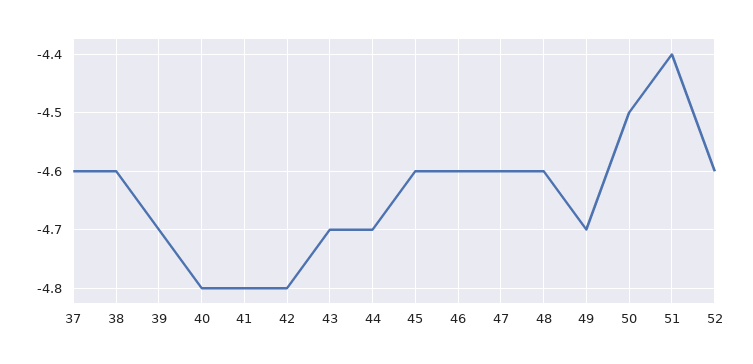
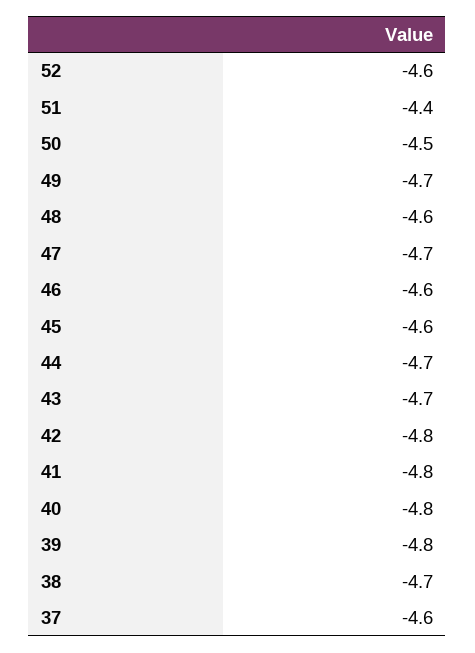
  {
    "37": -4.6,
-   "38": -4.6,
+   "38": -4.7,
-   "39": -4.7,
+   "39": -4.8,
    "40": -4.8,
    "41": -4.8,
    "42": -4.8,
    "43": -4.7,
    "44": -4.7,
    "45": -4.6,
    "46": -4.6,
-   "47": -4.6,
+   "47": -4.7,
    "48": -4.6,
    "49": -4.7,
    "50": -4.5,
    "51": -4.4,
    "52": -4.6
  }

